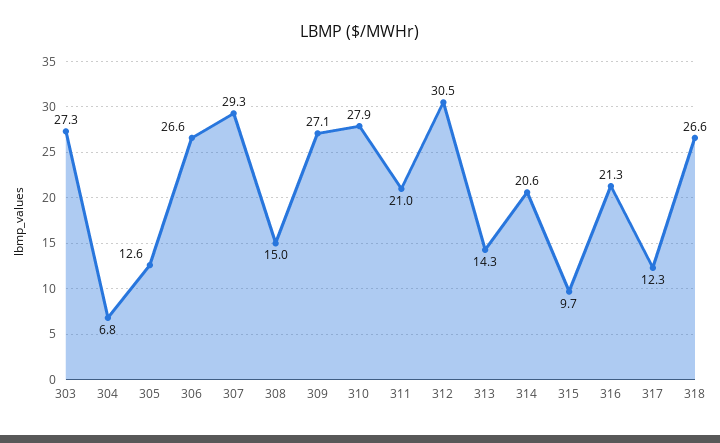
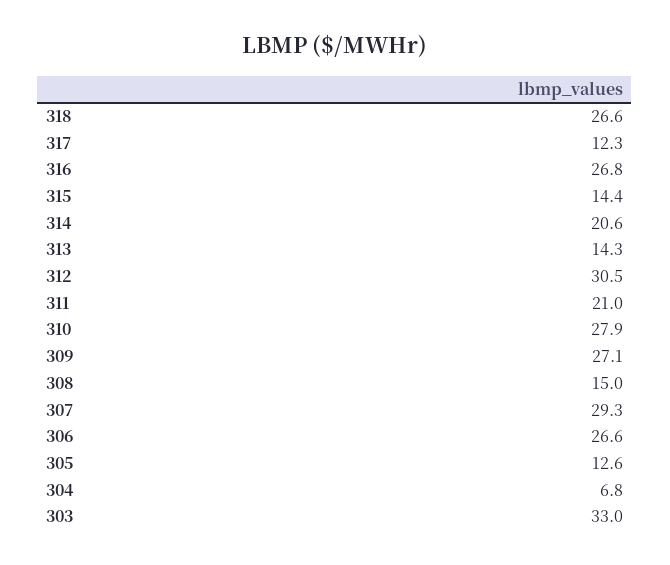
  {
-   "303": 27.3,
+   "303": 33,
    "304": 6.8,
    "305": 12.6,
    "306": 26.6,
    "307": 29.3,
    "308": 15,
    "309": 27.1,
    "310": 27.9,
    "311": 21,
    "312": 30.5,
    "313": 14.3,
    "314": 20.6,
-   "315": 9.7,
+   "315": 14.4,
-   "316": 21.3,
+   "316": 26.8,
    "317": 12.3,
    "318": 26.6
  }

